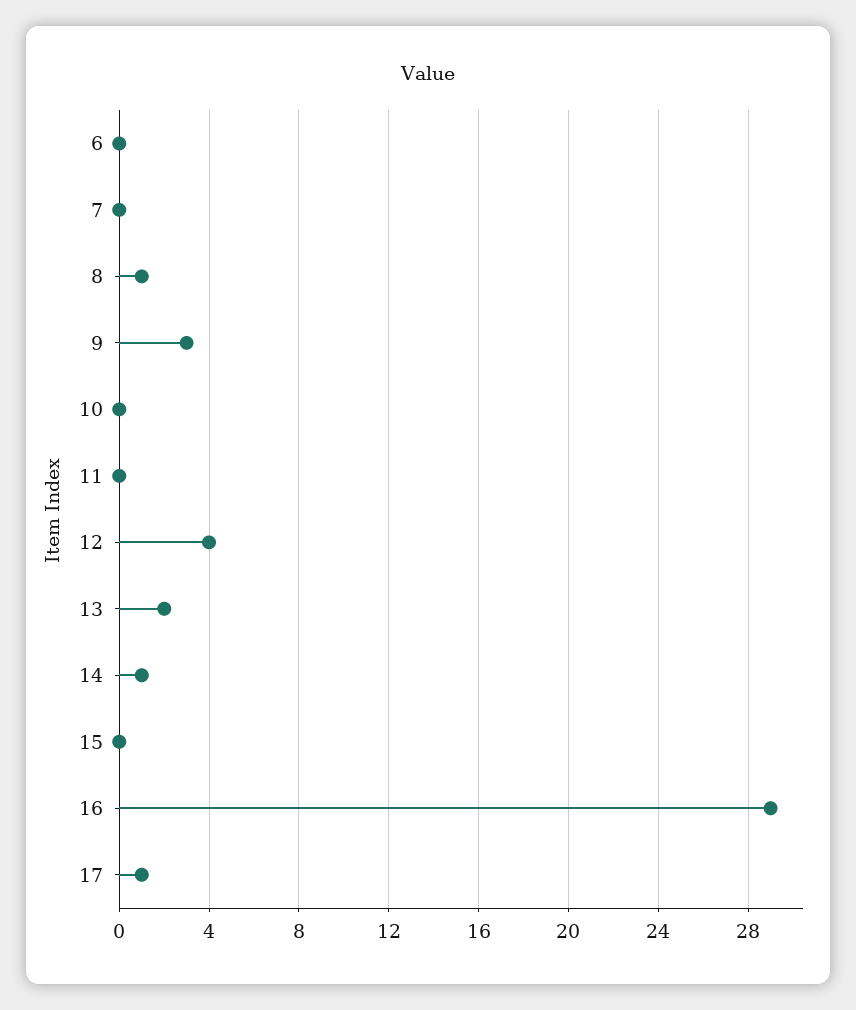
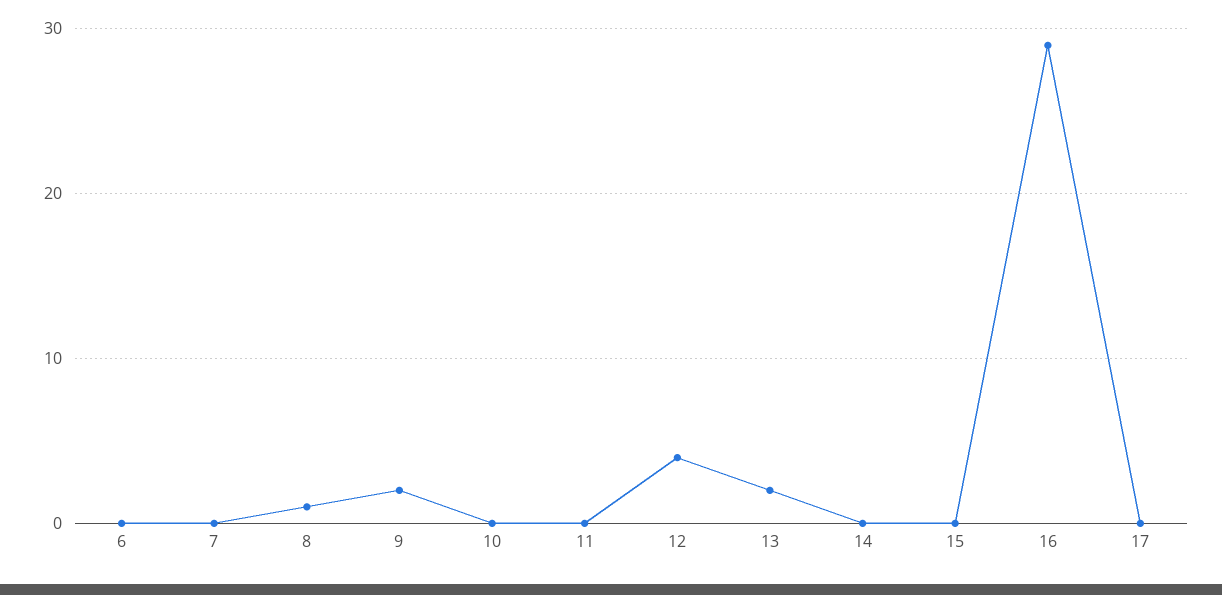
  {
    "6": 0,
    "7": 0,
    "8": 1,
-   "9": 3,
+   "9": 2,
    "10": 0,
    "11": 0,
    "12": 4,
    "13": 2,
-   "14": 1,
+   "14": 0,
    "15": 0,
    "16": 29,
-   "17": 1
+   "17": 0
  }

